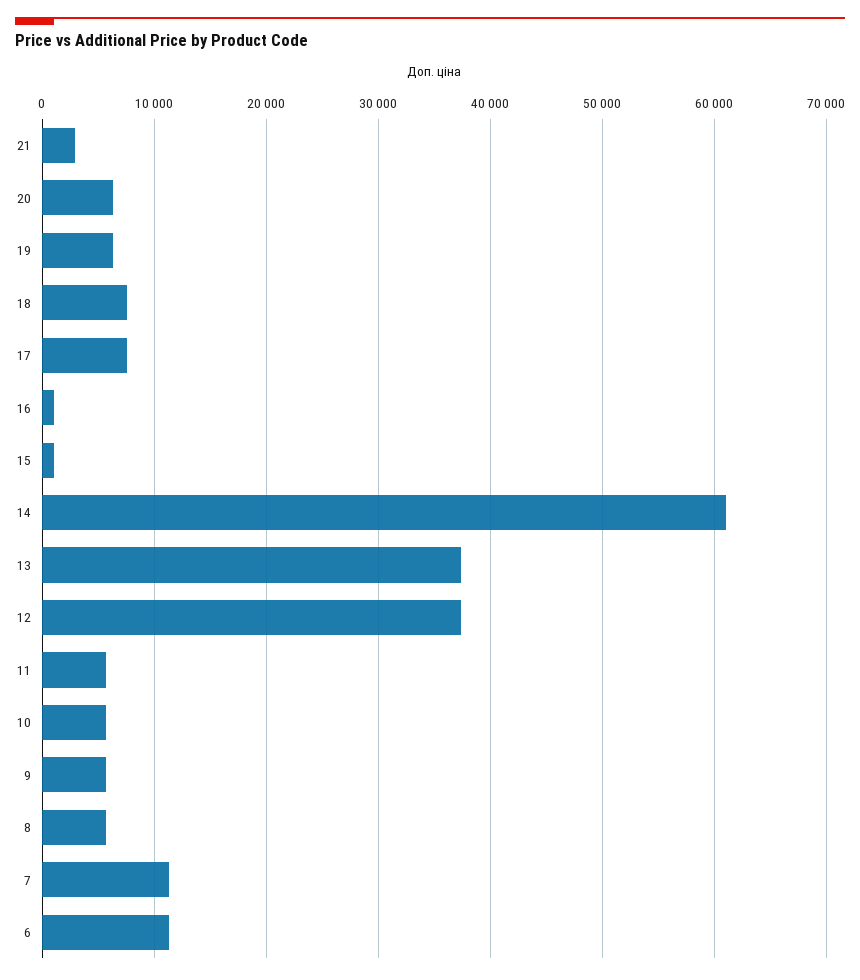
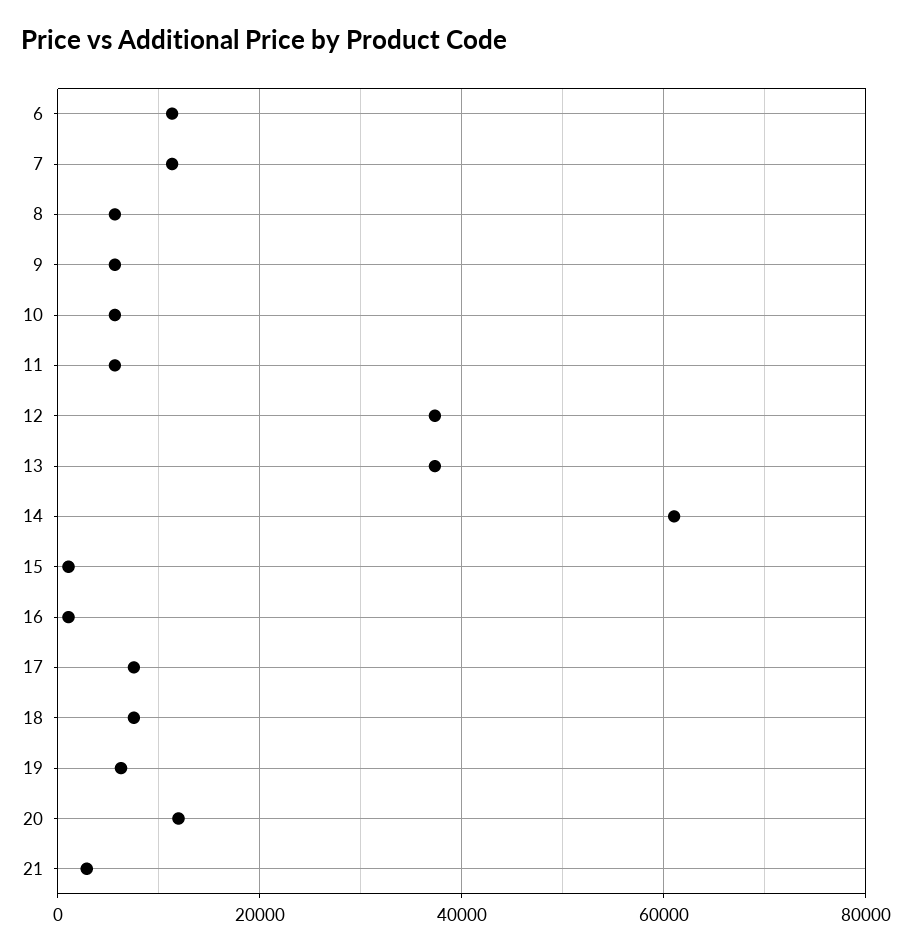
  {
    "21": 3000,
-   "20": 6000,
+   "20": 12000,
    "19": 6000,
    "18": 8000,
    "17": 8000,
    "16": 1000,
    "15": 1000,
    "14": 61000,
    "13": 37000,
    "12": 37000,
    "11": 6000,
    "10": 6000,
    "9": 6000,
    "8": 6000,
    "7": 11000,
    "6": 11000
  }

